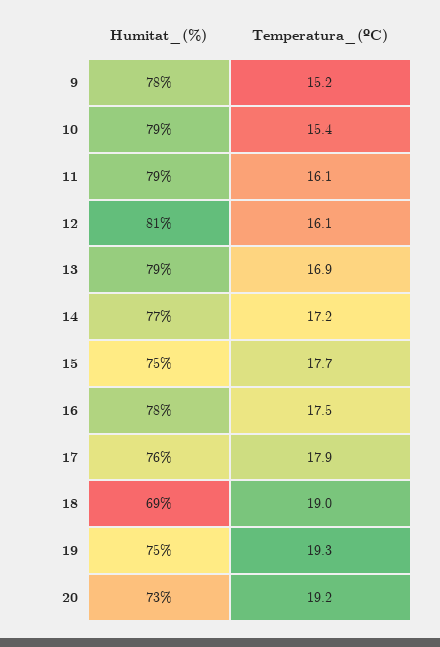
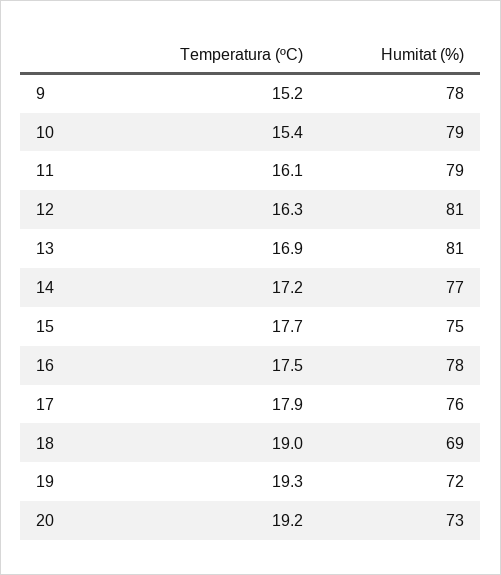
  {
    "Humitat_(%)": {
      "9": 78,
      "10": 79,
      "11": 79,
      "12": 81,
-     "13": 79,
+     "13": 81,
      "14": 77,
      "15": 75,
      "16": 78,
      "17": 76,
      "18": 69,
-     "19": 75,
+     "19": 72,
      "20": 73
    },
    "Temperatura_(ºC)": {
      "9": 15.2,
      "10": 15.4,
      "11": 16.1,
-     "12": 16.1,
+     "12": 16.3,
      "13": 16.9,
      "14": 17.2,
      "15": 17.7,
      "16": 17.5,
      "17": 17.9,
      "18": 19,
      "19": 19.3,
      "20": 19.2
    }
  }

